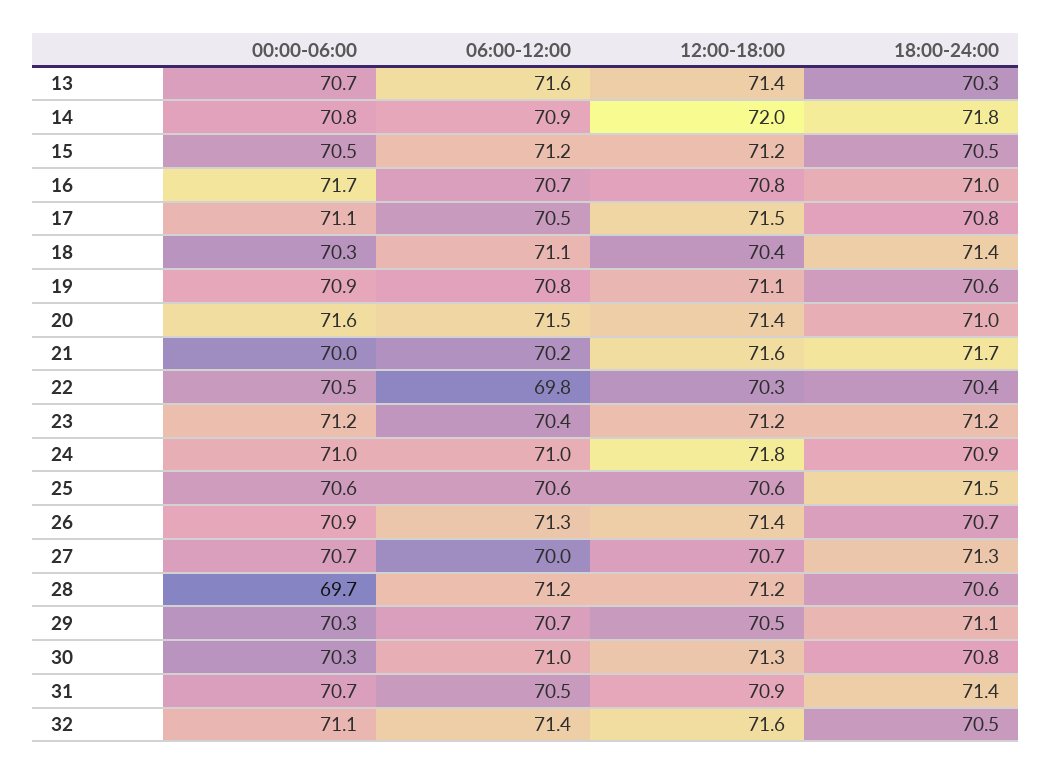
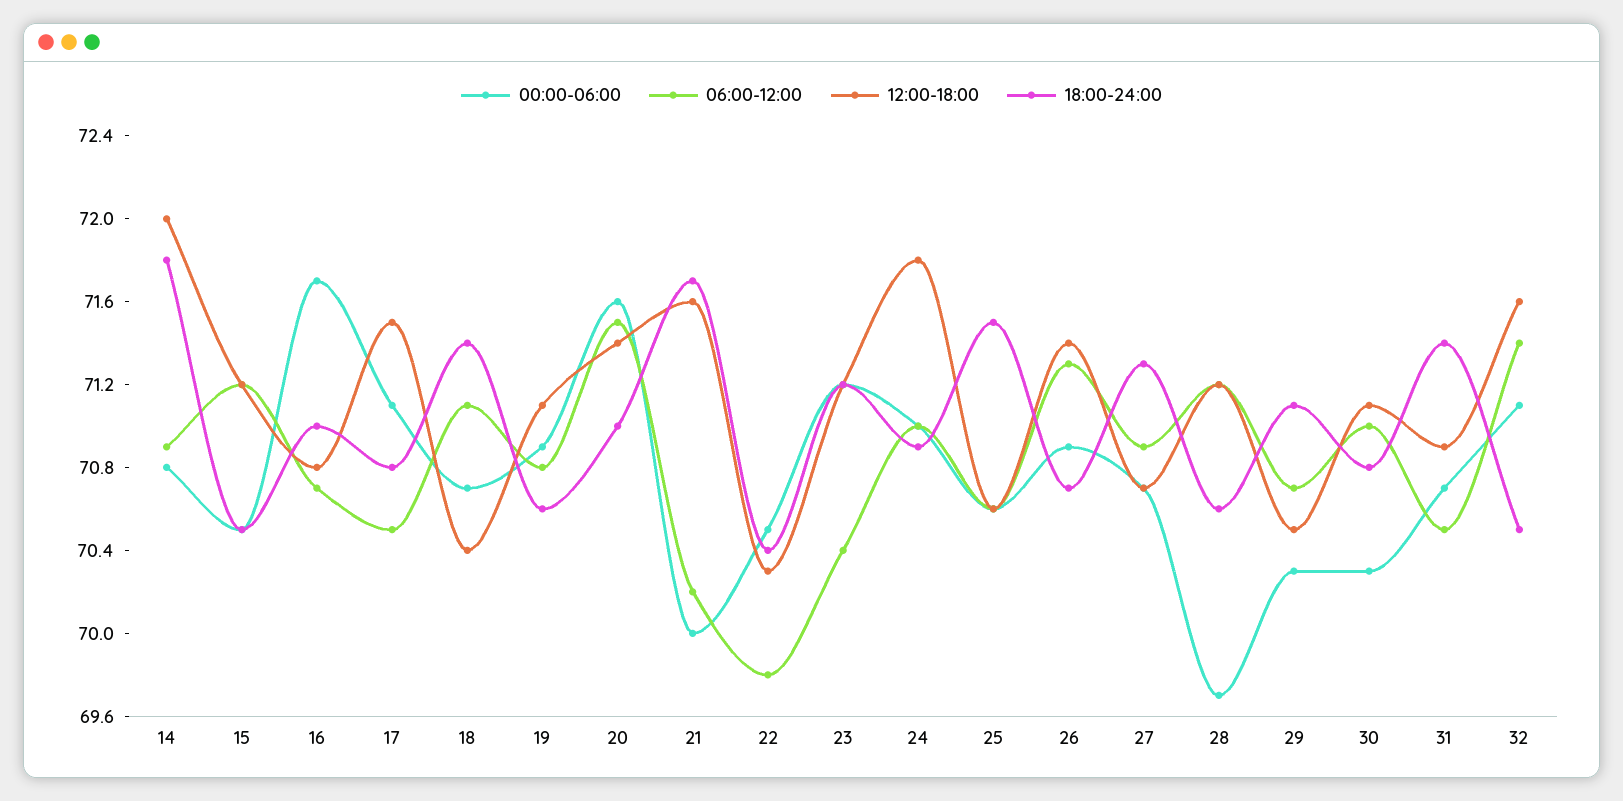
  {
    "00:00-06:00": {
-     "13": 70.7,
      "14": 70.8,
      "15": 70.5,
      "16": 71.7,
      "17": 71.1,
-     "18": 70.3,
+     "18": 70.7,
      "19": 70.9,
      "20": 71.6,
      "21": 70,
      "22": 70.5,
      "23": 71.2,
      "24": 71,
      "25": 70.6,
      "26": 70.9,
      "27": 70.7,
      "28": 69.7,
      "29": 70.3,
      "30": 70.3,
      "31": 70.7,
      "32": 71.1
    },
    "06:00-12:00": {
-     "13": 71.6,
      "14": 70.9,
      "15": 71.2,
      "16": 70.7,
      "17": 70.5,
      "18": 71.1,
      "19": 70.8,
      "20": 71.5,
      "21": 70.2,
      "22": 69.8,
      "23": 70.4,
      "24": 71,
      "25": 70.6,
      "26": 71.3,
-     "27": 70,
+     "27": 70.9,
      "28": 71.2,
      "29": 70.7,
      "30": 71,
      "31": 70.5,
      "32": 71.4
    },
    "12:00-18:00": {
-     "13": 71.4,
      "14": 72,
      "15": 71.2,
      "16": 70.8,
      "17": 71.5,
      "18": 70.4,
      "19": 71.1,
      "20": 71.4,
      "21": 71.6,
      "22": 70.3,
      "23": 71.2,
      "24": 71.8,
      "25": 70.6,
      "26": 71.4,
      "27": 70.7,
      "28": 71.2,
      "29": 70.5,
-     "30": 71.3,
+     "30": 71.1,
      "31": 70.9,
      "32": 71.6
    },
    "18:00-24:00": {
-     "13": 70.3,
      "14": 71.8,
      "15": 70.5,
      "16": 71,
      "17": 70.8,
      "18": 71.4,
      "19": 70.6,
      "20": 71,
      "21": 71.7,
      "22": 70.4,
      "23": 71.2,
      "24": 70.9,
      "25": 71.5,
      "26": 70.7,
      "27": 71.3,
      "28": 70.6,
      "29": 71.1,
      "30": 70.8,
      "31": 71.4,
      "32": 70.5
    }
  }

